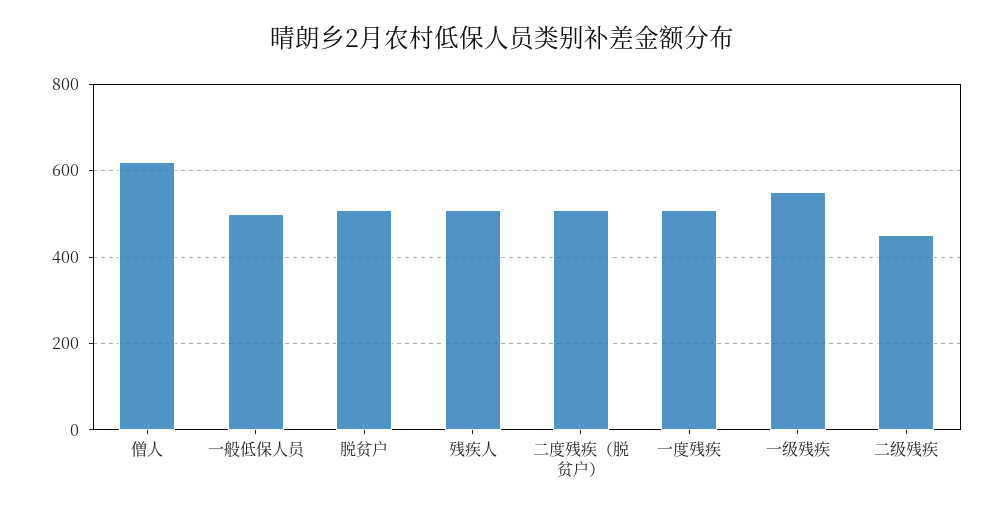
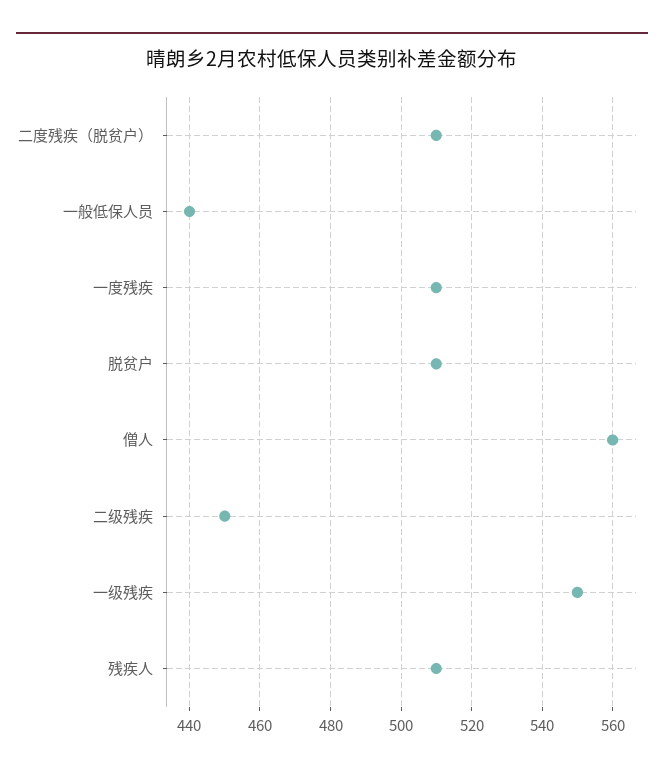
  {
-   "僧人": 620,
+   "僧人": 560,
-   "一般低保人员": 500,
+   "一般低保人员": 440,
    "脱贫户": 510,
    "残疾人": 510,
    "二度残疾（脱贫户）": 510,
    "一度残疾": 510,
    "一级残疾": 550,
    "二级残疾": 450
  }

